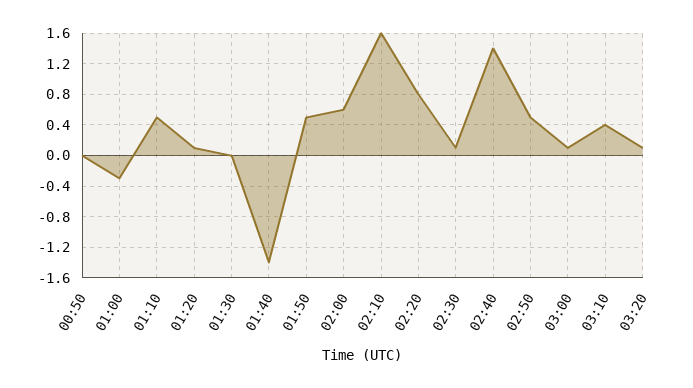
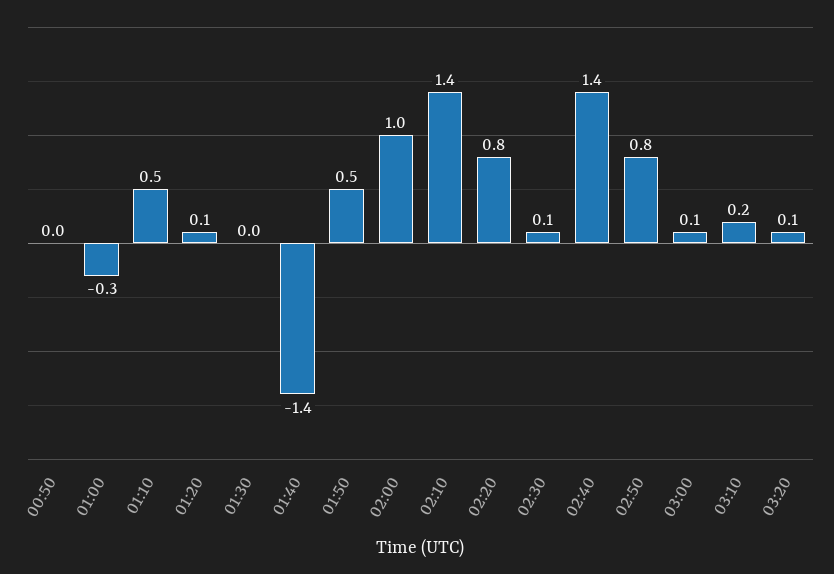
  {
    "00:50": 0,
    "01:00": -0.3,
    "01:10": 0.5,
    "01:20": 0.1,
    "01:30": 0,
    "01:40": -1.4,
    "01:50": 0.5,
-   "02:00": 0.6,
+   "02:00": 1,
-   "02:10": 1.6,
+   "02:10": 1.4,
    "02:20": 0.8,
    "02:30": 0.1,
    "02:40": 1.4,
-   "02:50": 0.5,
+   "02:50": 0.8,
    "03:00": 0.1,
-   "03:10": 0.4,
+   "03:10": 0.2,
    "03:20": 0.1
  }

